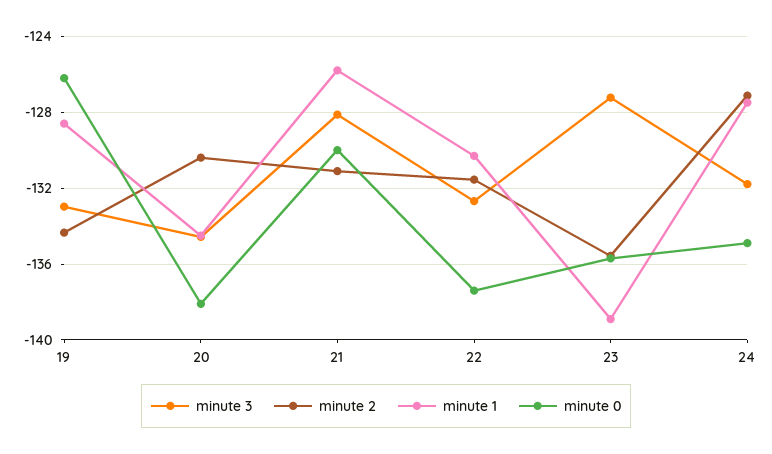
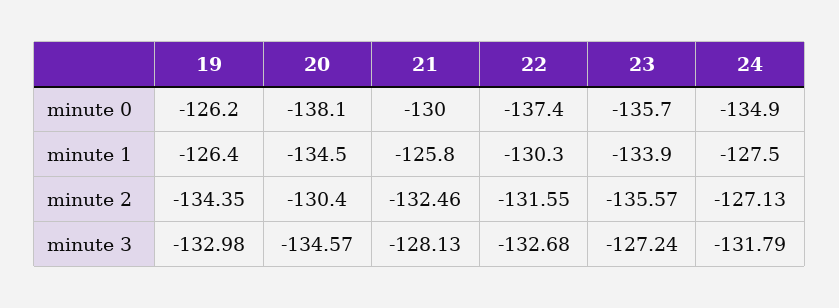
  {
    "minute 3": {
      "19": -132.98,
      "20": -134.57,
      "21": -128.13,
      "22": -132.68,
      "23": -127.24,
      "24": -131.79
    },
    "minute 2": {
      "19": -134.35,
      "20": -130.4,
-     "21": -131,
+     "21": -132.46,
      "22": -131.55,
      "23": -135.57,
      "24": -127.13
    },
    "minute 1": {
-     "19": -128.5,
+     "19": -126.4,
      "20": -134.5,
      "21": -125.8,
      "22": -130.3,
-     "23": -139,
+     "23": -133.9,
      "24": -127.5
    },
    "minute 0": {
      "19": -126.2,
      "20": -138.1,
      "21": -130,
      "22": -137.4,
      "23": -135.7,
      "24": -134.9
    }
  }

